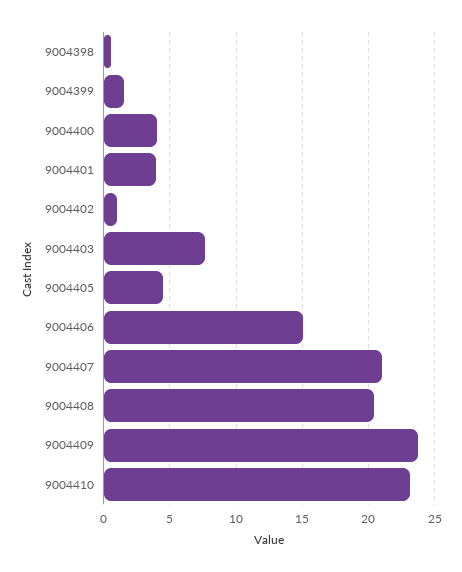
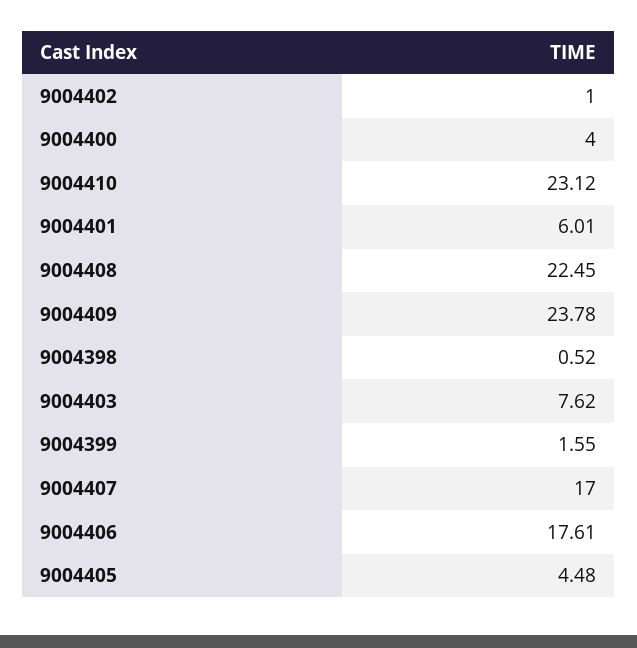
  {
    "9004398": 0.52,
    "9004399": 1.55,
    "9004400": 4,
-   "9004401": 4,
+   "9004401": 6.01,
    "9004402": 1,
    "9004403": 7.62,
    "9004405": 4.48,
-   "9004406": 15,
+   "9004406": 17.61,
-   "9004407": 21,
+   "9004407": 17,
-   "9004408": 20.5,
+   "9004408": 22.45,
    "9004409": 23.78,
    "9004410": 23.12
  }

